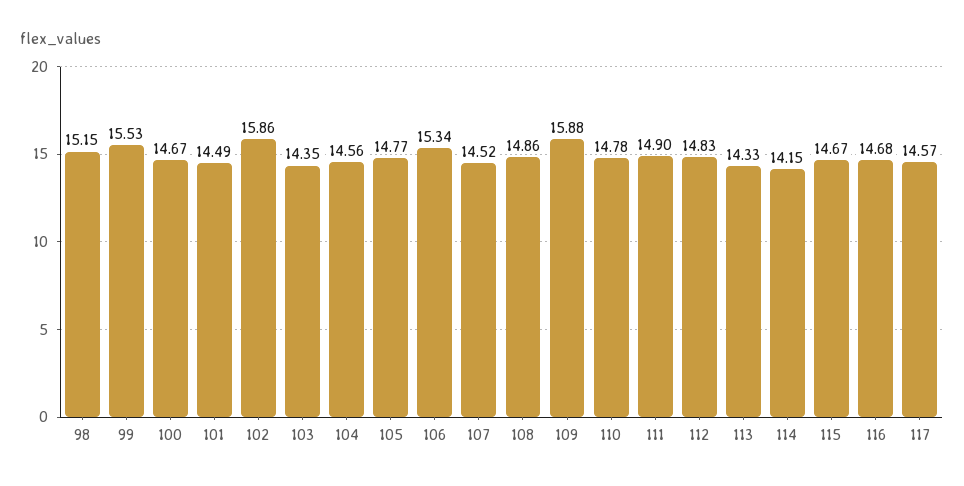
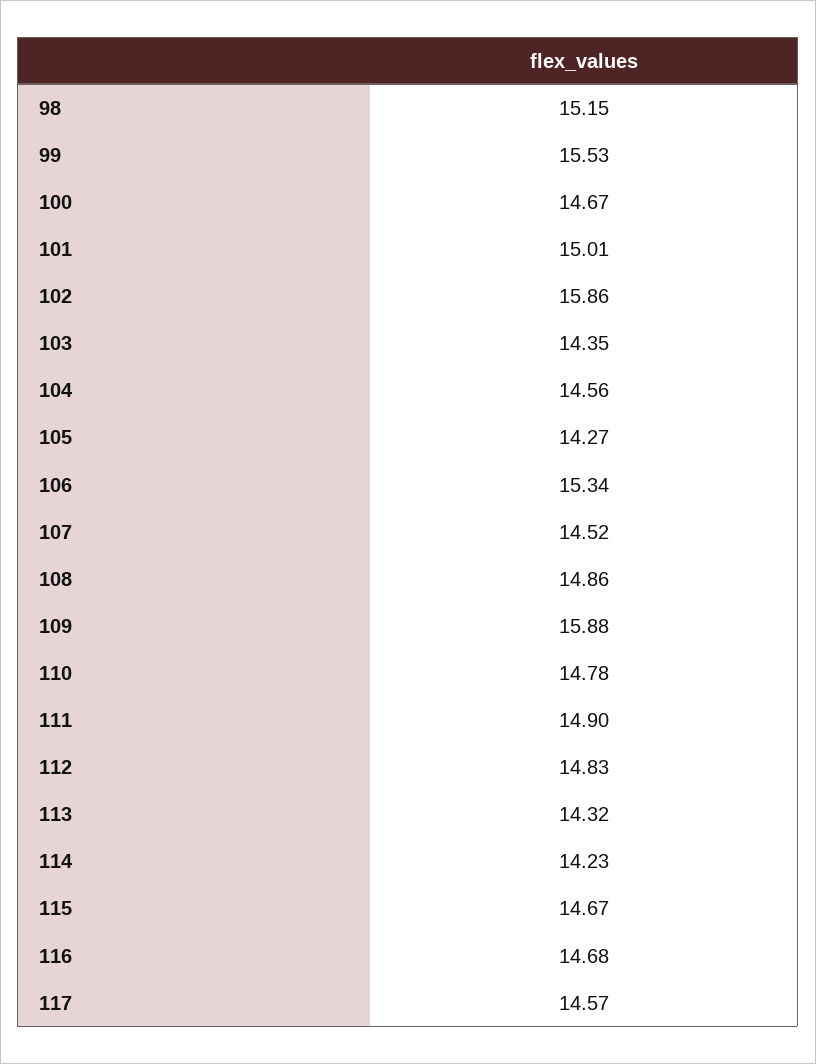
  {
    "98": 15.15,
    "99": 15.53,
    "100": 14.67,
-   "101": 14.49,
+   "101": 15.01,
    "102": 15.86,
    "103": 14.35,
    "104": 14.56,
-   "105": 14.77,
+   "105": 14.27,
    "106": 15.34,
    "107": 14.52,
    "108": 14.86,
    "109": 15.88,
    "110": 14.78,
    "111": 14.9,
    "112": 14.83,
-   "113": 14.33,
+   "113": 14.32,
-   "114": 14.15,
+   "114": 14.23,
    "115": 14.67,
    "116": 14.68,
    "117": 14.57
  }

